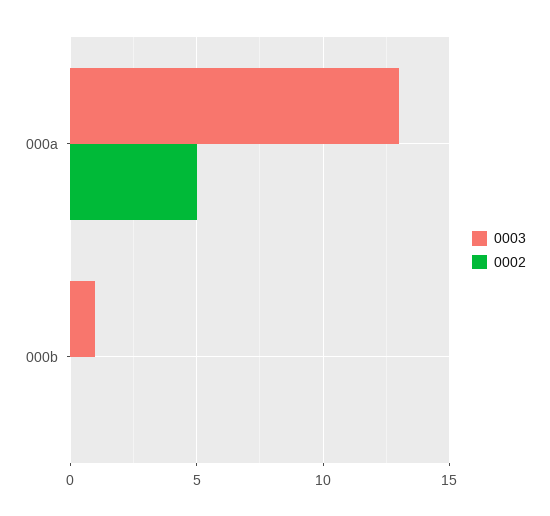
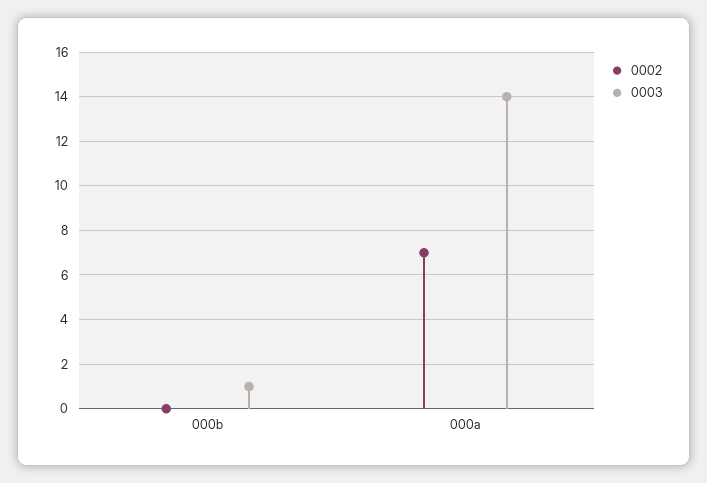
  {
    "0003": {
-     "000a": 13,
+     "000a": 14,
      "000b": 1
    },
    "0002": {
-     "000a": 5,
+     "000a": 7,
      "000b": 0
    }
  }

